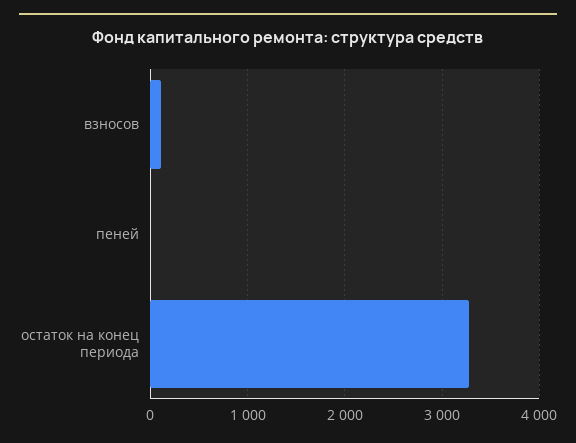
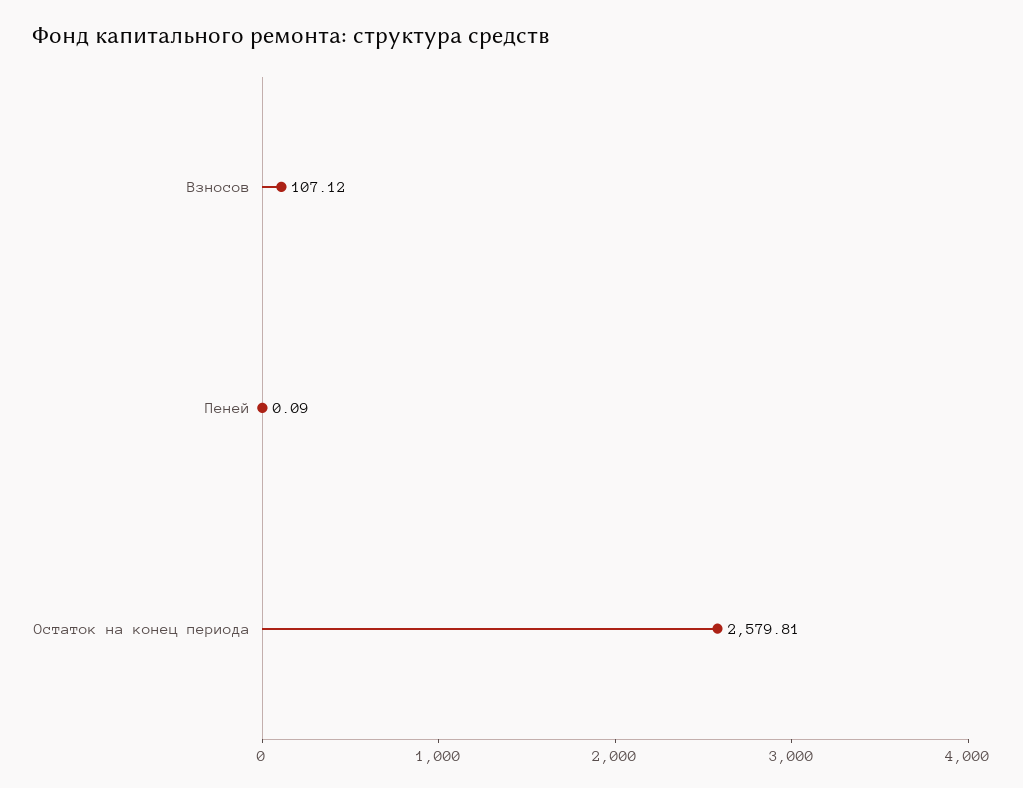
  {
    "взносов": 107.12,
    "пеней": 0.09,
-   "остаток на конец периода": 3300
+   "остаток на конец периода": 2579.81
  }

